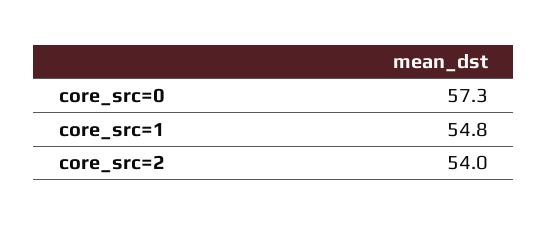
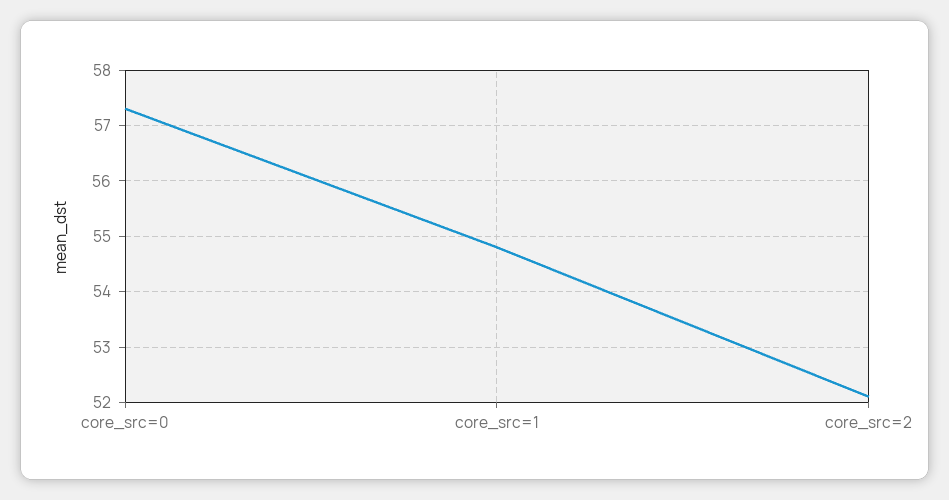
  {
    "core_src=0": 57.3,
    "core_src=1": 54.8,
-   "core_src=2": 54
+   "core_src=2": 52
  }

